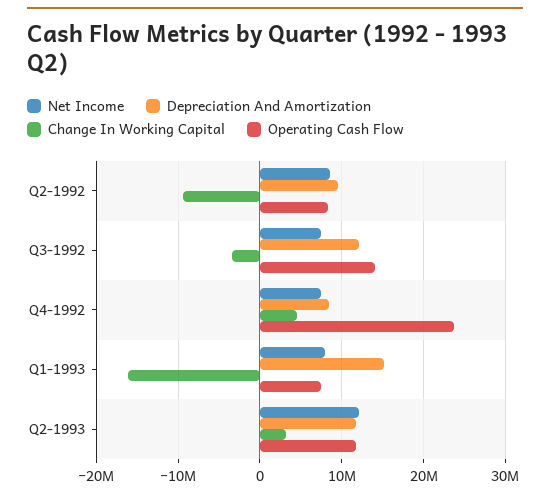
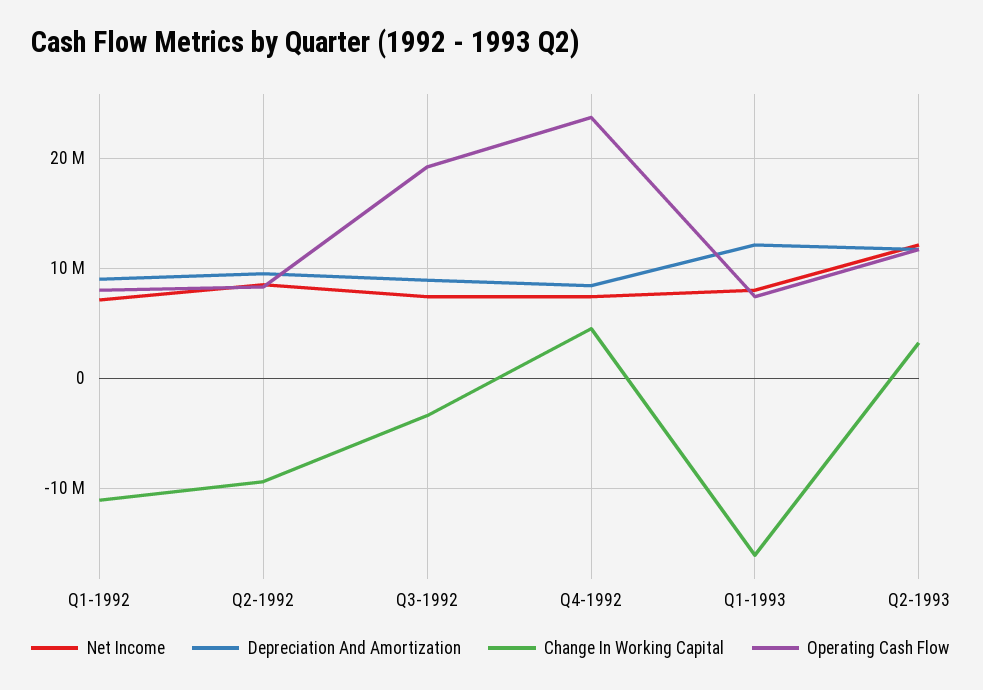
  {
    "Net Income": {
      "Q2-1992": 9000000,
      "Q3-1992": 7000000,
      "Q4-1992": 7000000,
      "Q1-1993": 8000000,
-     "Q2-1993": 12000000
+     "Q2-1993": 12000000,
+     "Q1-1992": 7000000
    },
    "Depreciation And Amortization": {
      "Q2-1992": 10000000,
-     "Q3-1992": 12000000,
+     "Q3-1992": 9000000,
      "Q4-1992": 8000000,
-     "Q1-1993": 15000000,
+     "Q1-1993": 12000000,
-     "Q2-1993": 12000000
+     "Q2-1993": 12000000,
+     "Q1-1992": 9000000
    },
    "Change In Working Capital": {
      "Q2-1992": -9000000,
      "Q3-1992": -3000000,
      "Q4-1992": 5000000,
      "Q1-1993": -16000000,
-     "Q2-1993": 3000000
+     "Q2-1993": 3000000,
+     "Q1-1992": -11000000
    },
    "Operating Cash Flow": {
      "Q2-1992": 8000000,
-     "Q3-1992": 14000000,
+     "Q3-1992": 19000000,
      "Q4-1992": 24000000,
      "Q1-1993": 7000000,
-     "Q2-1993": 12000000
+     "Q2-1993": 12000000,
+     "Q1-1992": 8000000
    }
  }

